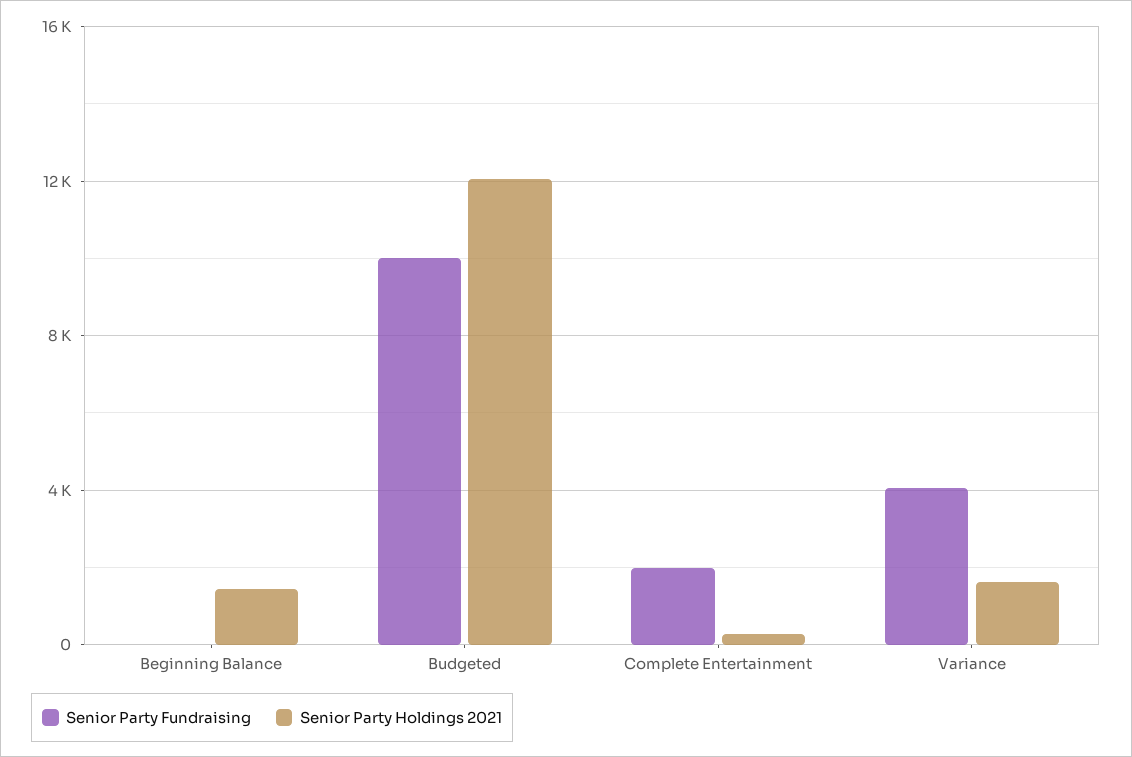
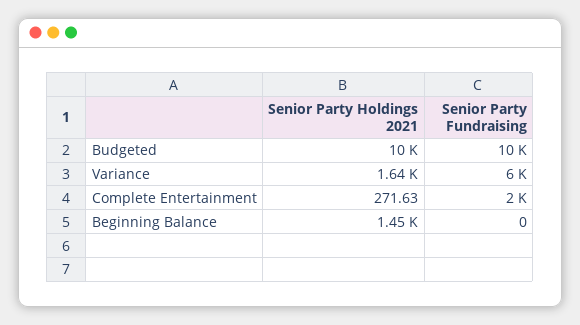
  {
    "Senior Party Fundraising": {
      "Beginning Balance": 0,
      "Budgeted": 10000,
      "Complete Entertainment": 2000,
-     "Variance": 4000
+     "Variance": 6000
    },
    "Senior Party Holdings 2021": {
      "Beginning Balance": 1450,
-     "Budgeted": 12000,
+     "Budgeted": 10000,
      "Complete Entertainment": 271.63,
      "Variance": 1640
    }
  }

